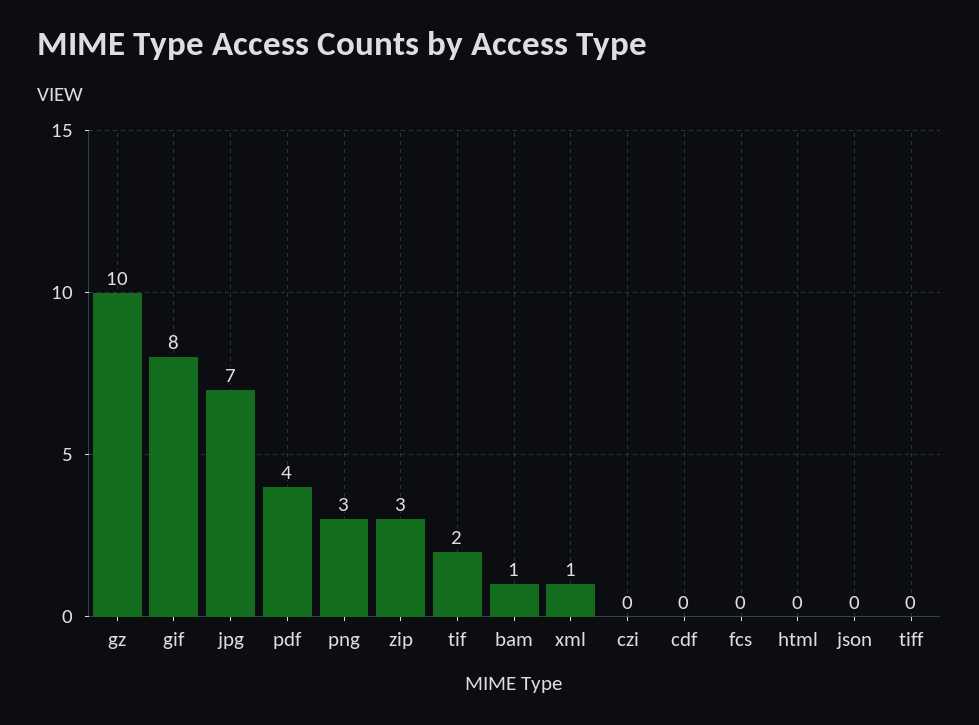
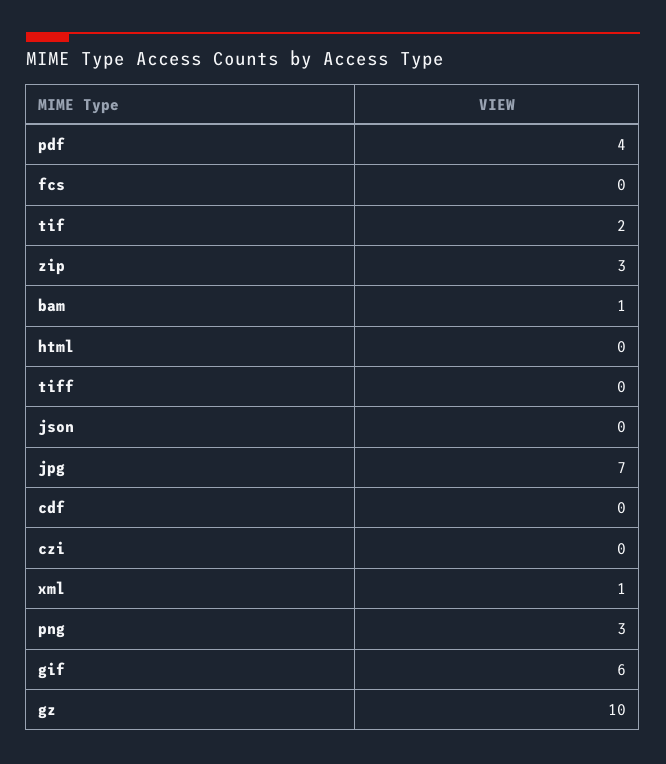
  {
    "gz": 10,
-   "gif": 8,
+   "gif": 6,
    "jpg": 7,
    "pdf": 4,
    "png": 3,
    "zip": 3,
    "tif": 2,
    "bam": 1,
    "xml": 1,
    "czi": 0,
    "cdf": 0,
    "fcs": 0,
    "html": 0,
    "json": 0,
    "tiff": 0
  }

